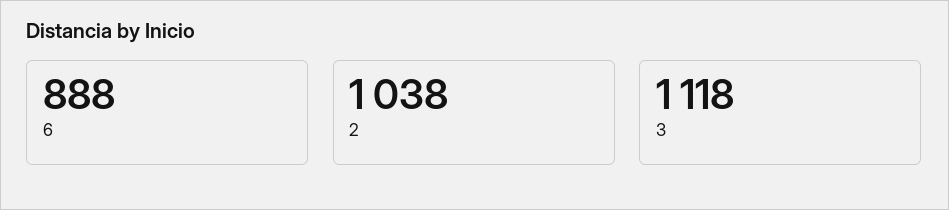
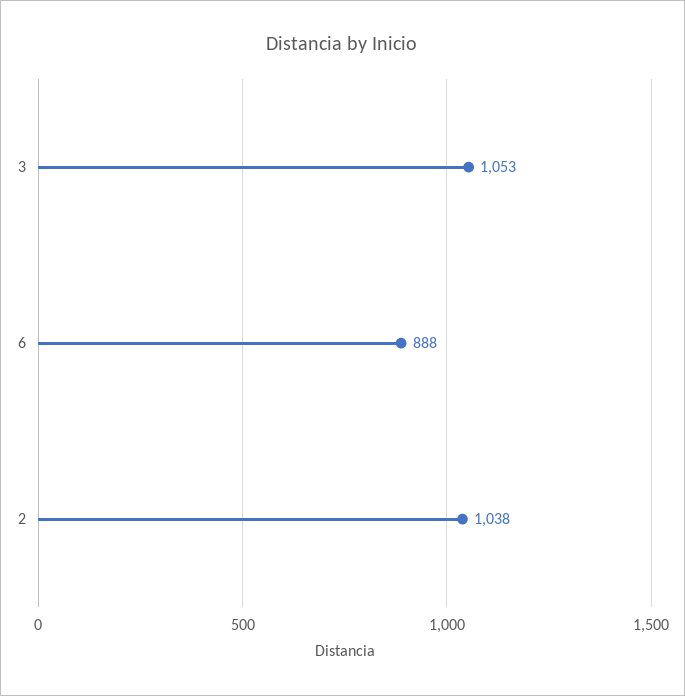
  {
    "6": 888,
    "2": 1038,
-   "3": 1118
+   "3": 1053
  }

